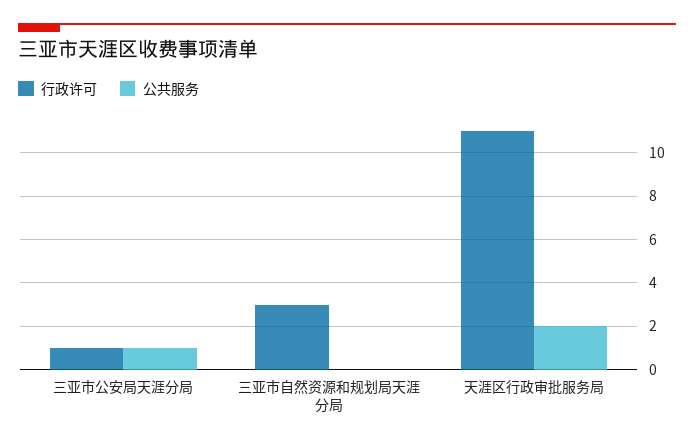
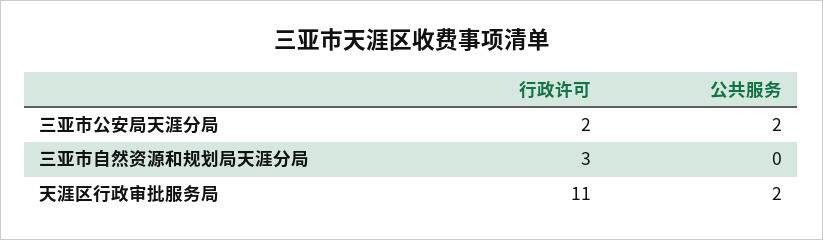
  {
    "行政许可": {
-     "三亚市公安局天涯分局": 1,
+     "三亚市公安局天涯分局": 2,
      "三亚市自然资源和规划局天涯分局": 3,
      "天涯区行政审批服务局": 11
    },
    "公共服务": {
-     "三亚市公安局天涯分局": 1,
+     "三亚市公安局天涯分局": 2,
      "三亚市自然资源和规划局天涯分局": 0,
      "天涯区行政审批服务局": 2
    }
  }

